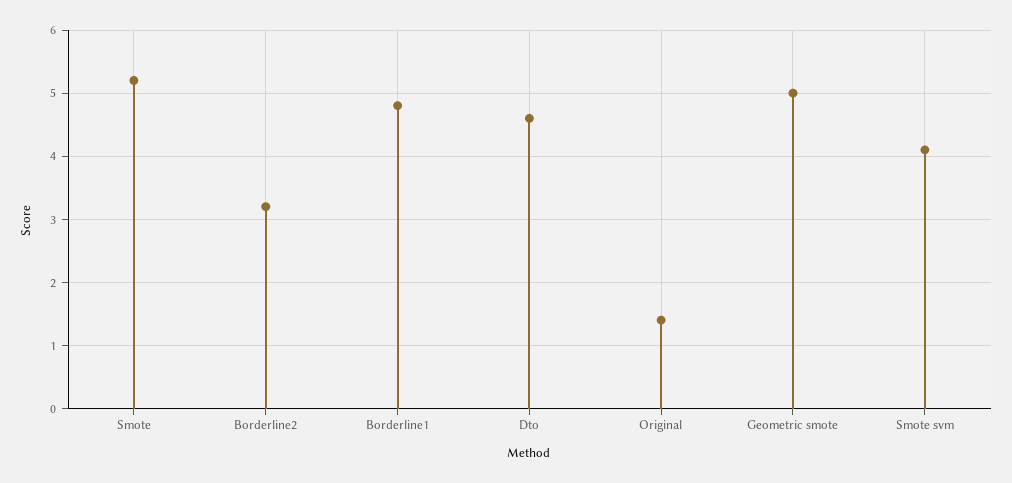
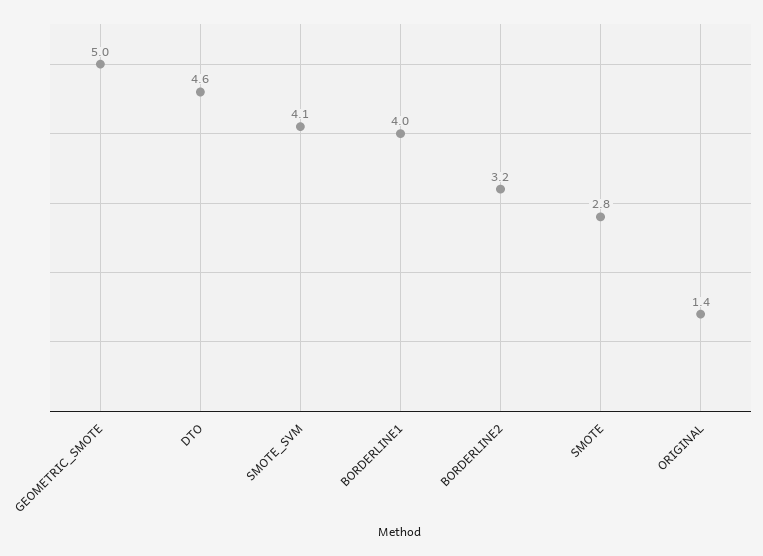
  {
-   "Smote": 5.2,
+   "Smote": 2.8,
    "Borderline2": 3.2,
-   "Borderline1": 4.8,
+   "Borderline1": 4,
    "Dto": 4.6,
    "Original": 1.4,
    "Geometric smote": 5,
    "Smote svm": 4.1
  }

